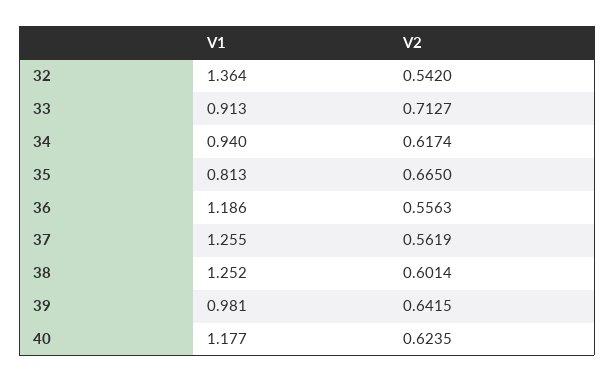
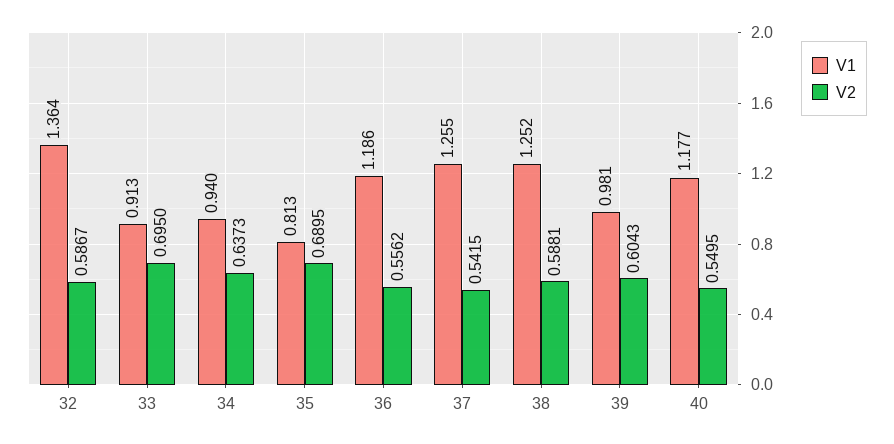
  {
    "V1": {
      "32": 1.364,
      "33": 0.913,
      "34": 0.94,
      "35": 0.813,
      "36": 1.186,
      "37": 1.255,
      "38": 1.252,
      "39": 0.981,
      "40": 1.177
    },
    "V2": {
-     "32": 0.542,
+     "32": 0.5867,
-     "33": 0.7127,
+     "33": 0.695,
-     "34": 0.6174,
+     "34": 0.6373,
-     "35": 0.665,
+     "35": 0.6895,
-     "36": 0.5563,
+     "36": 0.5562,
-     "37": 0.5619,
+     "37": 0.5415,
-     "38": 0.6014,
+     "38": 0.5881,
-     "39": 0.6415,
+     "39": 0.6043,
-     "40": 0.6235
+     "40": 0.5495
    }
  }

